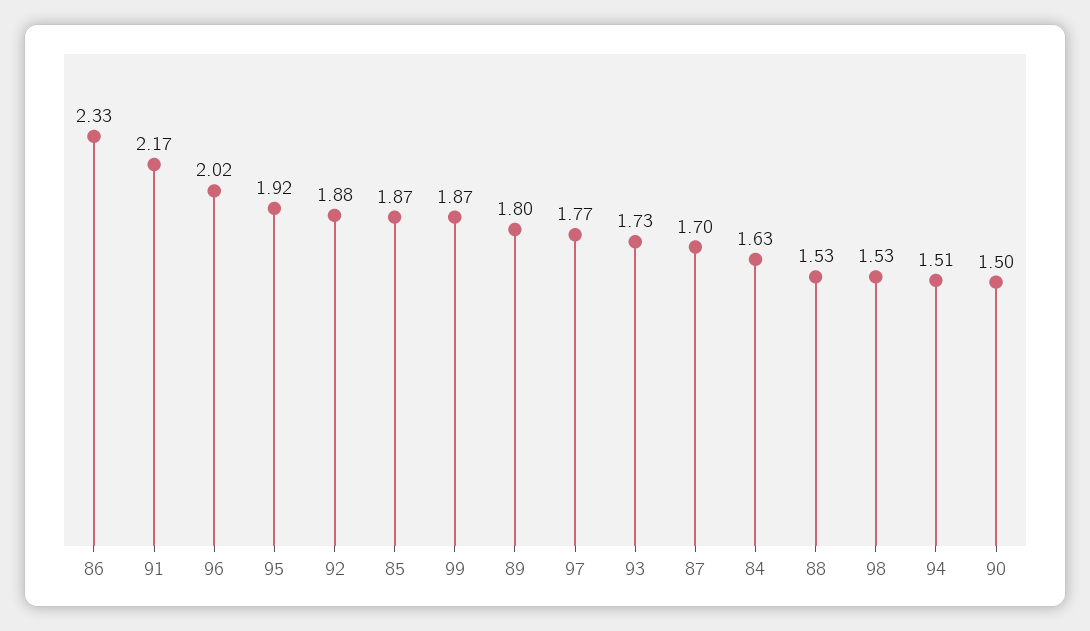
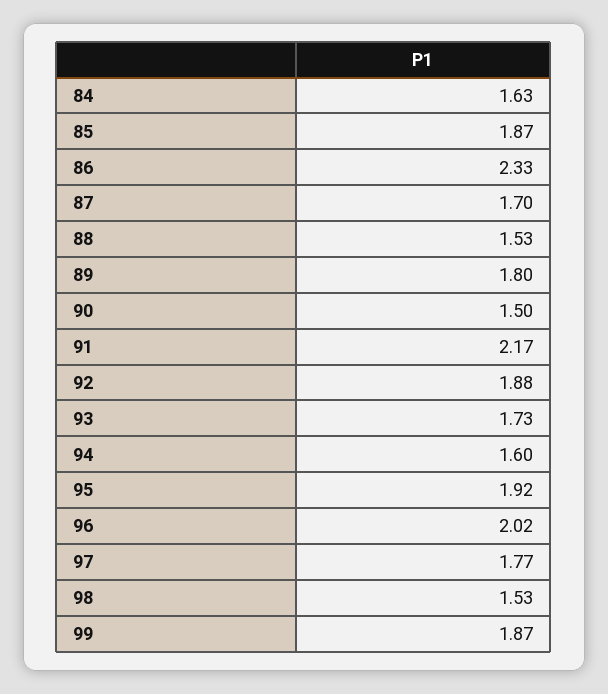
  {
    "86": 2.33,
    "91": 2.17,
    "96": 2.02,
    "95": 1.92,
    "92": 1.88,
    "85": 1.87,
    "99": 1.87,
    "89": 1.8,
    "97": 1.77,
    "93": 1.73,
    "87": 1.7,
    "84": 1.63,
    "88": 1.53,
    "98": 1.53,
-   "94": 1.51,
+   "94": 1.6,
    "90": 1.5
  }

